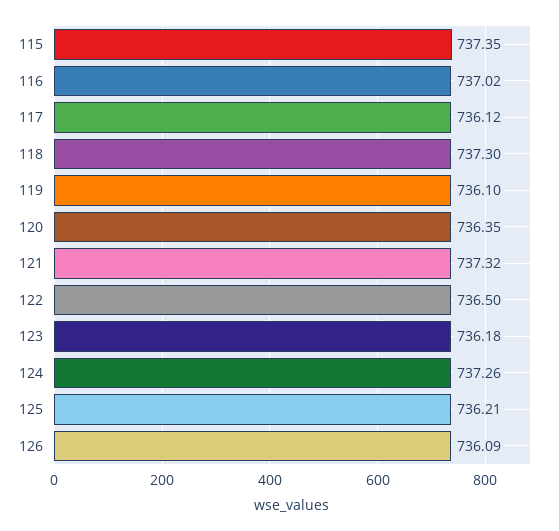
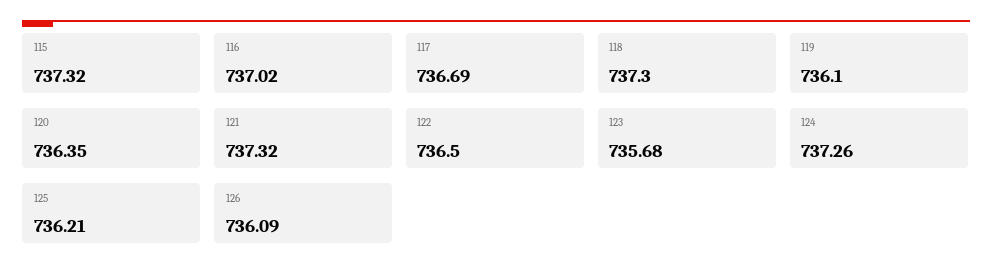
  {
-   "115": 737.35,
+   "115": 737.32,
    "116": 737.02,
-   "117": 736.12,
+   "117": 736.69,
    "118": 737.3,
    "119": 736.1,
    "120": 736.35,
    "121": 737.32,
    "122": 736.5,
-   "123": 736.18,
+   "123": 735.68,
    "124": 737.26,
    "125": 736.21,
    "126": 736.09
  }

